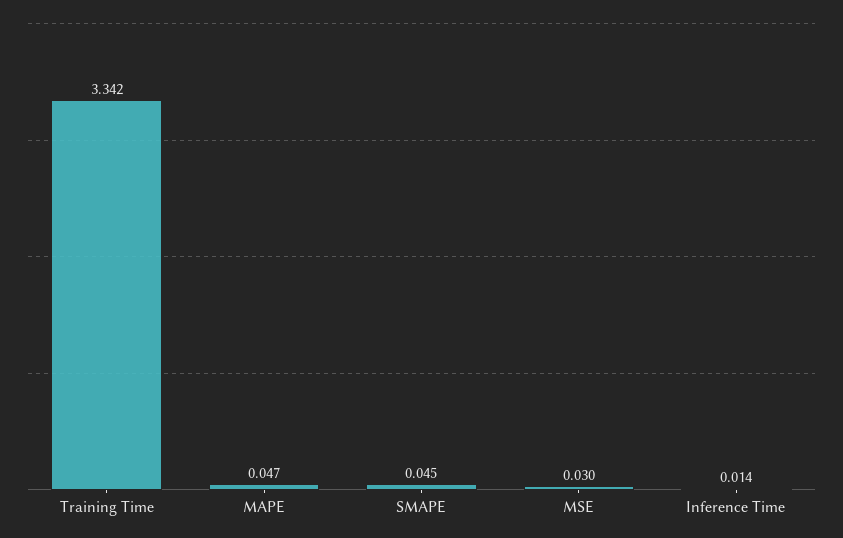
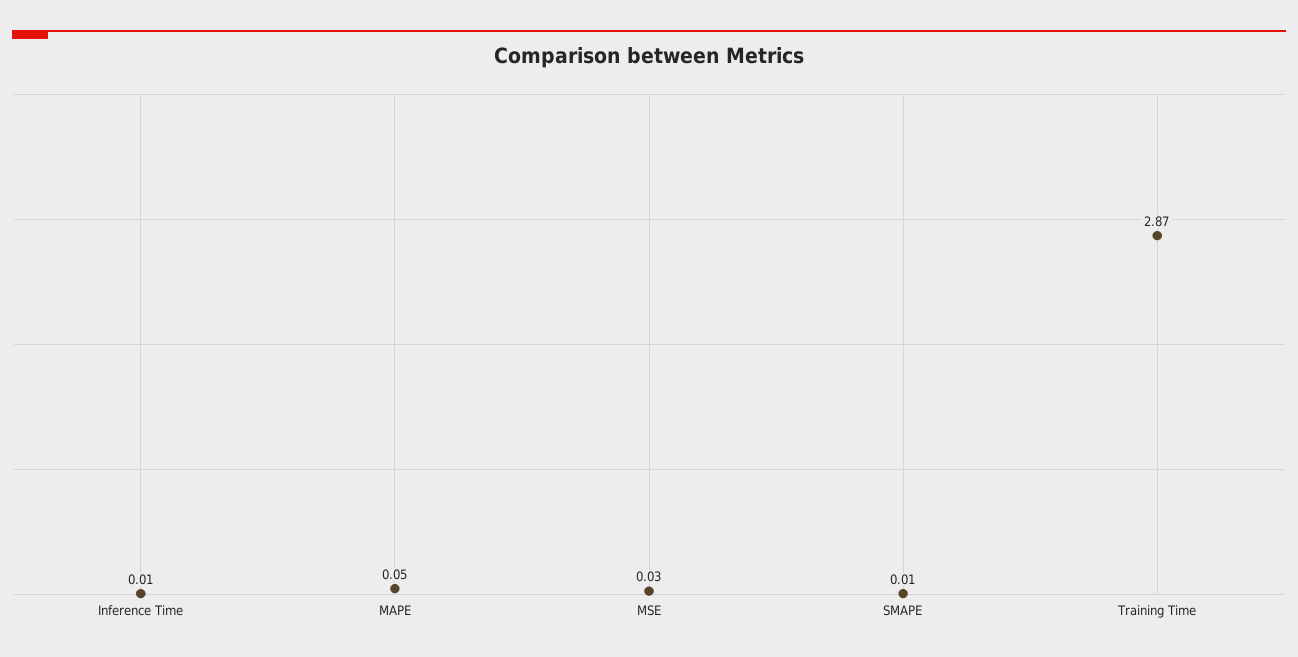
  {
-   "Training Time": 3.342,
+   "Training Time": 2.87,
    "MAPE": 0.047,
-   "SMAPE": 0.045,
+   "SMAPE": 0.01,
    "MSE": 0.03,
    "Inference Time": 0.014
  }

